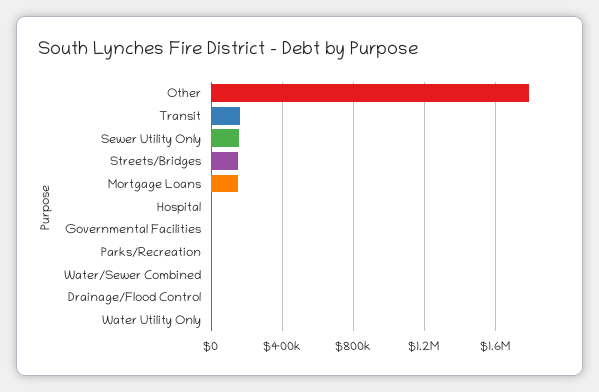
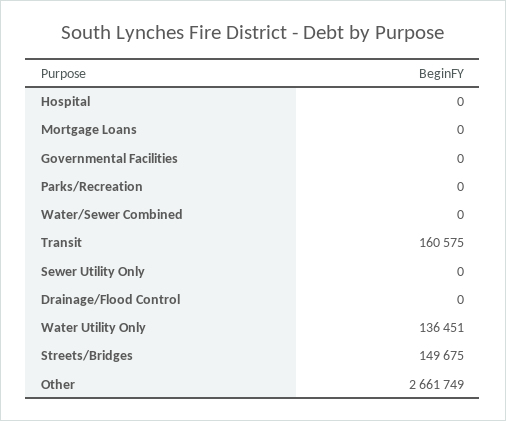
  {
-   "Other": 1800000,
+   "Other": 2661749,
    "Transit": 160575,
-   "Sewer Utility Only": 150000,
+   "Sewer Utility Only": 0,
    "Streets/Bridges": 149675,
-   "Mortgage Loans": 150000,
+   "Mortgage Loans": 0,
    "Hospital": 0,
    "Governmental Facilities": 0,
    "Parks/Recreation": 0,
    "Water/Sewer Combined": 0,
    "Drainage/Flood Control": 0,
-   "Water Utility Only": 0
+   "Water Utility Only": 136451
  }

